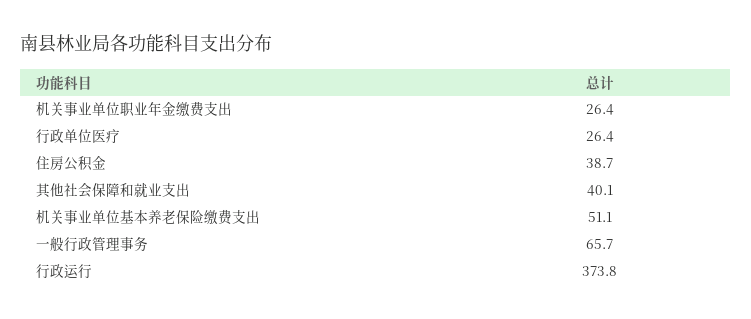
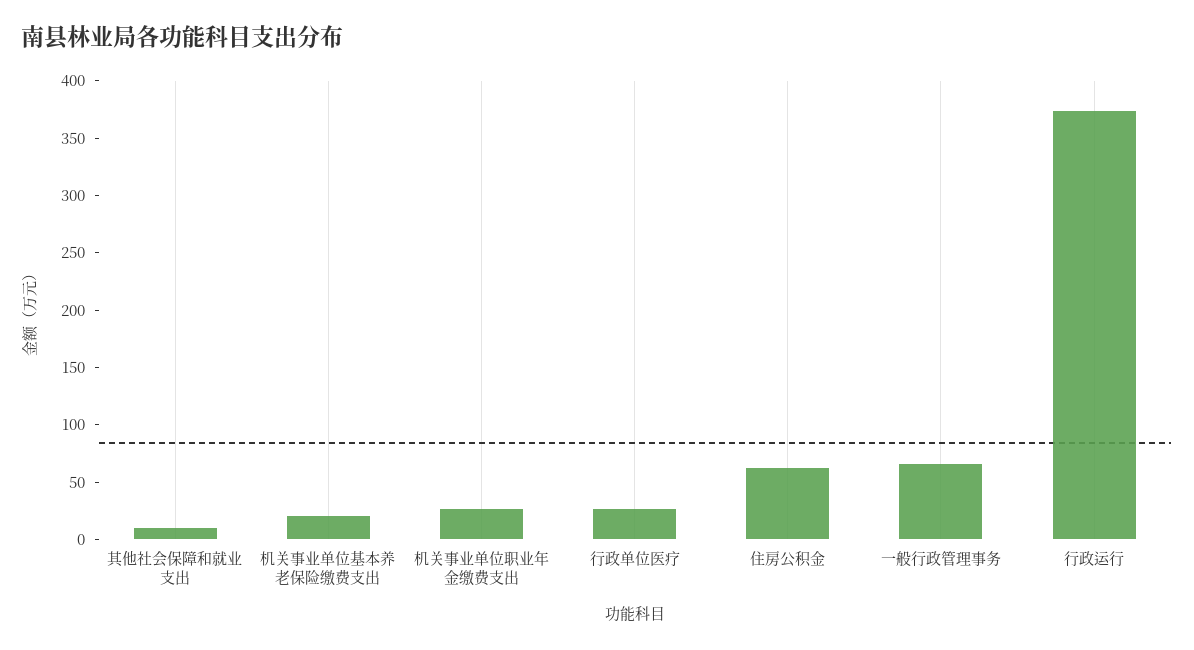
  {
    "机关事业单位职业年金缴费支出": 26.4,
    "行政单位医疗": 26.4,
-   "住房公积金": 38.7,
+   "住房公积金": 60,
-   "其他社会保障和就业支出": 40.1,
+   "其他社会保障和就业支出": 10,
-   "机关事业单位基本养老保险缴费支出": 51.1,
+   "机关事业单位基本养老保险缴费支出": 20,
    "一般行政管理事务": 65.7,
    "行政运行": 373.8
  }

